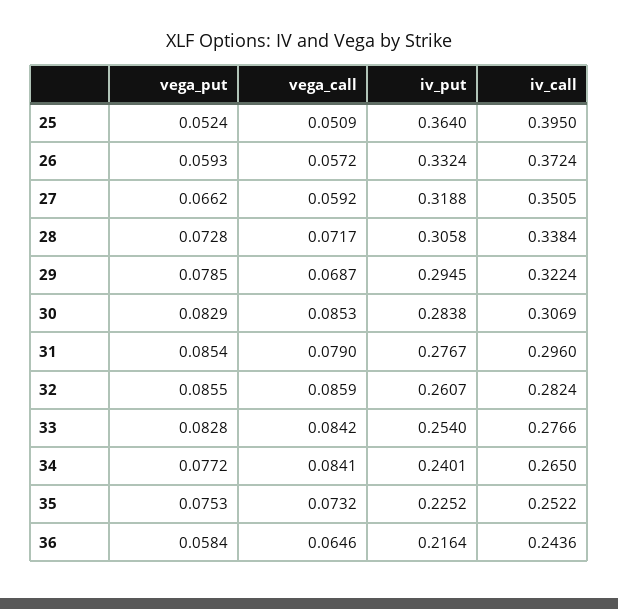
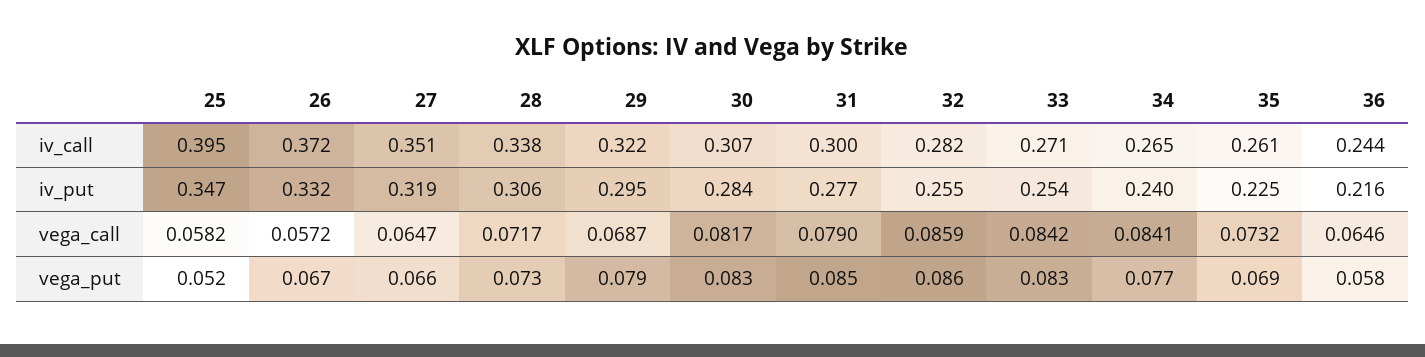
  {
    "vega_put": {
      "25": 0.0524,
-     "26": 0.0593,
+     "26": 0.067,
      "27": 0.0662,
      "28": 0.0728,
      "29": 0.0785,
      "30": 0.0829,
      "31": 0.0854,
      "32": 0.0855,
      "33": 0.0828,
      "34": 0.0772,
-     "35": 0.0753,
+     "35": 0.069,
      "36": 0.0584
    },
    "vega_call": {
-     "25": 0.0509,
+     "25": 0.0582,
      "26": 0.0572,
-     "27": 0.0592,
+     "27": 0.0647,
      "28": 0.0717,
      "29": 0.0687,
-     "30": 0.0853,
+     "30": 0.0817,
      "31": 0.079,
      "32": 0.0859,
      "33": 0.0842,
      "34": 0.0841,
      "35": 0.0732,
      "36": 0.0646
    },
    "iv_put": {
-     "25": 0.364,
+     "25": 0.347,
      "26": 0.3324,
      "27": 0.3188,
      "28": 0.3058,
      "29": 0.2945,
      "30": 0.2838,
      "31": 0.2767,
-     "32": 0.2607,
+     "32": 0.255,
      "33": 0.254,
      "34": 0.2401,
      "35": 0.2252,
      "36": 0.2164
    },
    "iv_call": {
      "25": 0.395,
      "26": 0.3724,
      "27": 0.3505,
      "28": 0.3384,
      "29": 0.3224,
      "30": 0.3069,
-     "31": 0.296,
+     "31": 0.3,
      "32": 0.2824,
-     "33": 0.2766,
+     "33": 0.271,
      "34": 0.265,
-     "35": 0.2522,
+     "35": 0.261,
      "36": 0.2436
    }
  }

